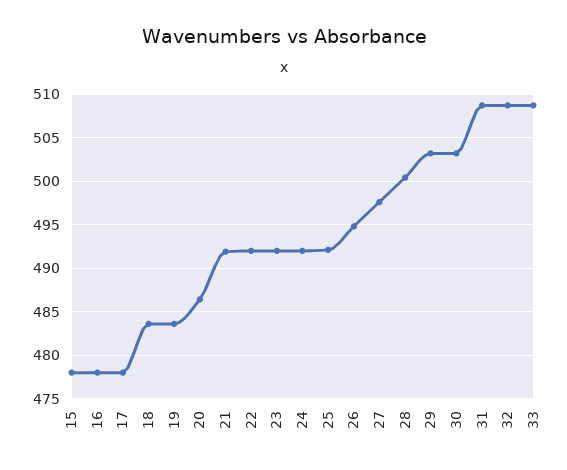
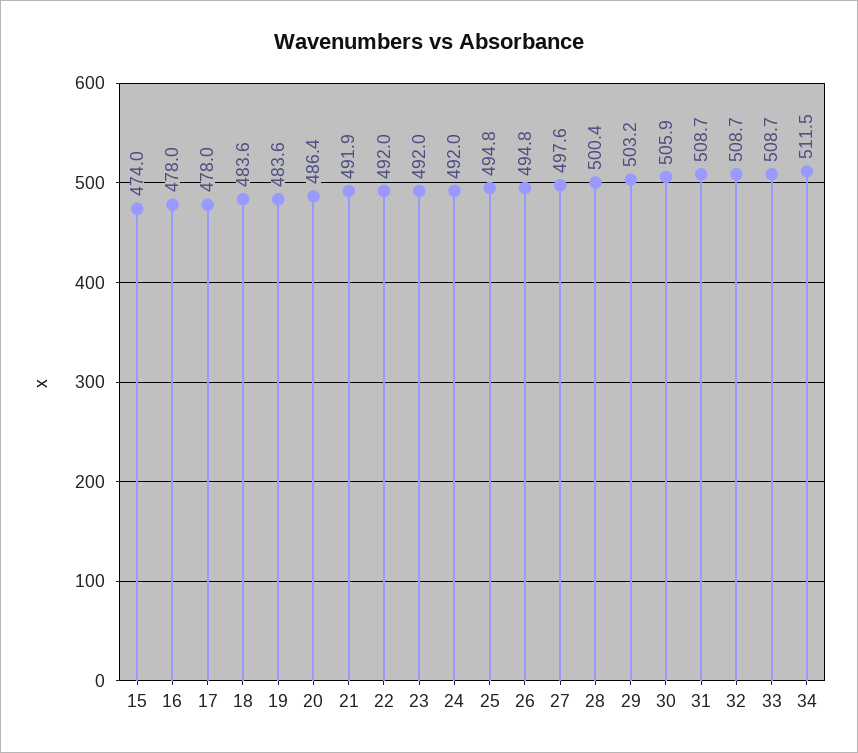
  {
-   "15": 478,
+   "15": 474,
    "16": 478,
    "17": 478,
    "18": 483.6,
    "19": 483.6,
    "20": 486.4,
    "21": 491.9,
    "22": 492,
    "23": 492,
    "24": 492,
-   "25": 492,
+   "25": 494.8,
    "26": 494.8,
    "27": 497.6,
    "28": 500.4,
    "29": 503.2,
-   "30": 503,
+   "30": 505.9,
    "31": 508.7,
    "32": 508.7,
-   "33": 508.7
+   "33": 508.7,
+   "34": 511.5
  }

